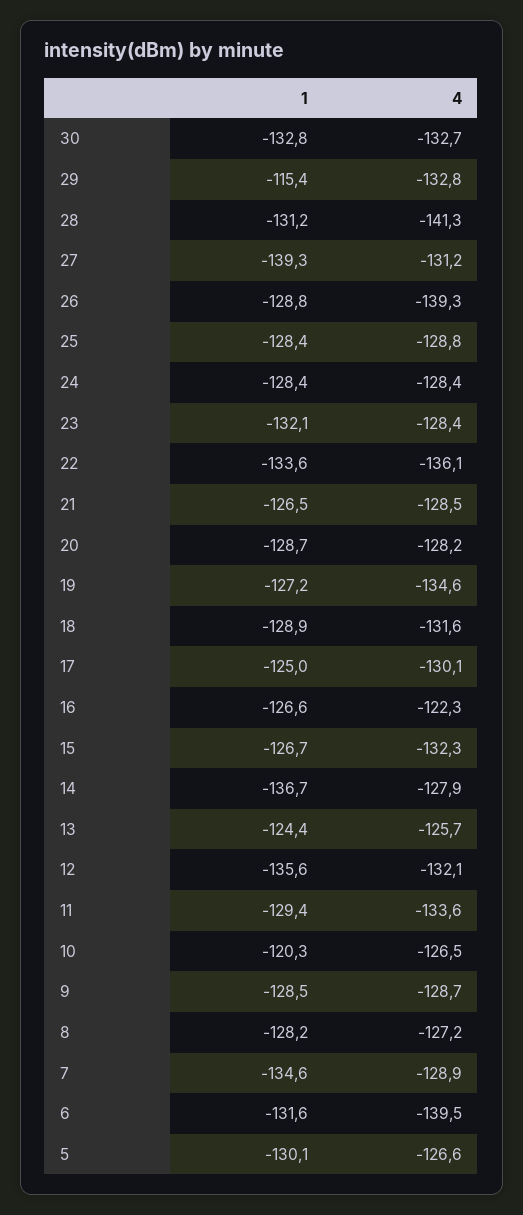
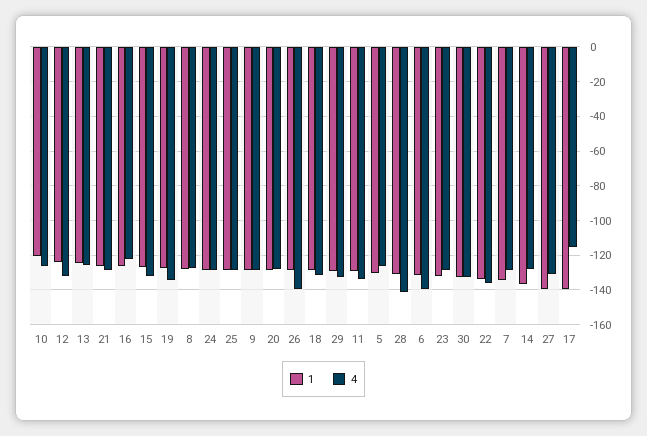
  {
    "1": {
      "30": -132.8,
-     "29": -115.4,
+     "29": -130,
      "28": -131.2,
      "27": -139.3,
      "26": -128.8,
      "25": -128.4,
      "24": -128.4,
      "23": -132.1,
      "22": -133.6,
      "21": -126.5,
      "20": -128.7,
      "19": -127.2,
      "18": -128.9,
-     "17": -125,
+     "17": -140,
      "16": -126.6,
      "15": -126.7,
      "14": -136.7,
      "13": -124.4,
-     "12": -135.6,
+     "12": -125,
      "11": -129.4,
      "10": -120.3,
      "9": -128.5,
      "8": -128.2,
      "7": -134.6,
      "6": -131.6,
      "5": -130.1
    },
    "4": {
      "30": -132.7,
      "29": -132.8,
      "28": -141.3,
      "27": -131.2,
      "26": -139.3,
      "25": -128.8,
      "24": -128.4,
      "23": -128.4,
      "22": -136.1,
      "21": -128.5,
      "20": -128.2,
      "19": -134.6,
      "18": -131.6,
-     "17": -130.1,
+     "17": -115,
      "16": -122.3,
      "15": -132.3,
      "14": -127.9,
      "13": -125.7,
      "12": -132.1,
      "11": -133.6,
      "10": -126.5,
      "9": -128.7,
      "8": -127.2,
      "7": -128.9,
      "6": -139.5,
      "5": -126.6
    }
  }

